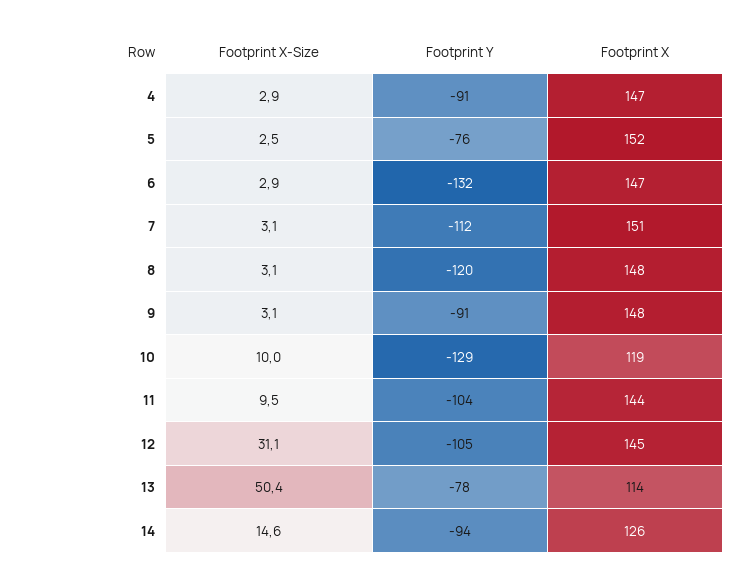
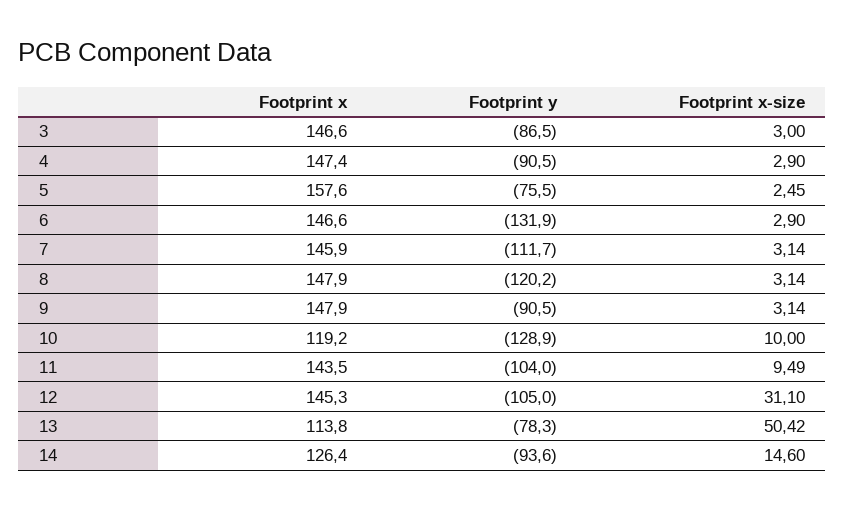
  {
    "Footprint X-Size": {
      "4": 2.9,
      "5": 2.45,
      "6": 2.9,
      "7": 3.14,
      "8": 3.14,
      "9": 3.14,
      "10": 10,
      "11": 9.49,
      "12": 31.1,
      "13": 50.42,
-     "14": 14.6
+     "14": 14.6,
+     "3": 3
    },
    "Footprint Y": {
      "4": -90.5,
      "5": -75.5,
      "6": -131.9,
      "7": -111.7,
      "8": -120.2,
      "9": -90.5,
      "10": -128.9,
      "11": -104,
      "12": -105,
      "13": -78.3,
-     "14": -93.6
+     "14": -93.6,
+     "3": -86.5
    },
    "Footprint X": {
      "4": 147.4,
-     "5": 152,
+     "5": 157.6,
      "6": 146.6,
-     "7": 151,
+     "7": 145.9,
      "8": 147.9,
      "9": 147.9,
      "10": 119.2,
      "11": 143.5,
      "12": 145.3,
      "13": 113.8,
-     "14": 126.4
+     "14": 126.4,
+     "3": 146.6
    }
  }

